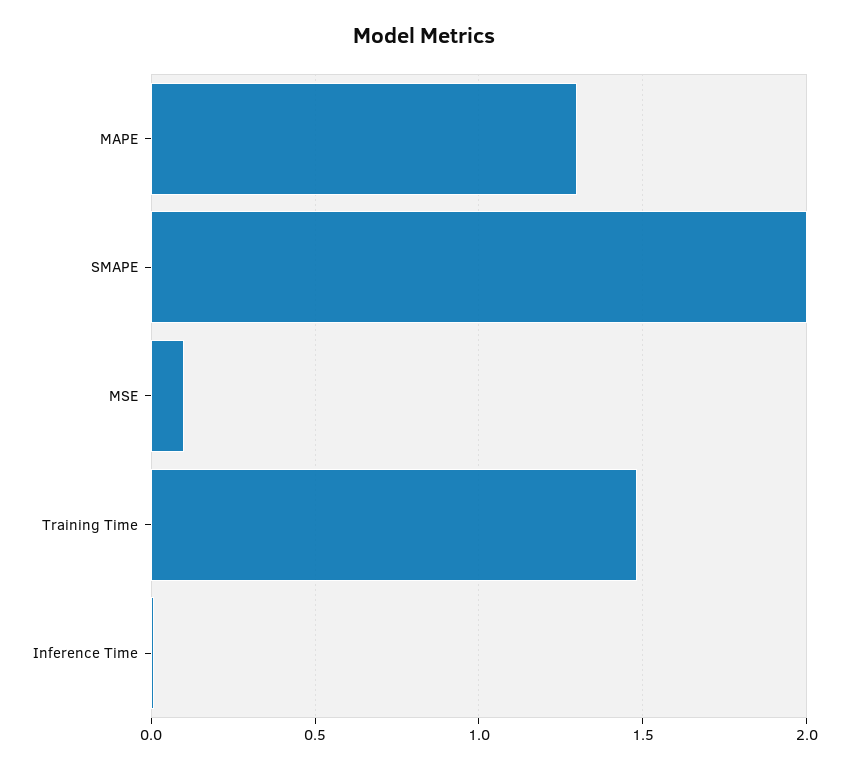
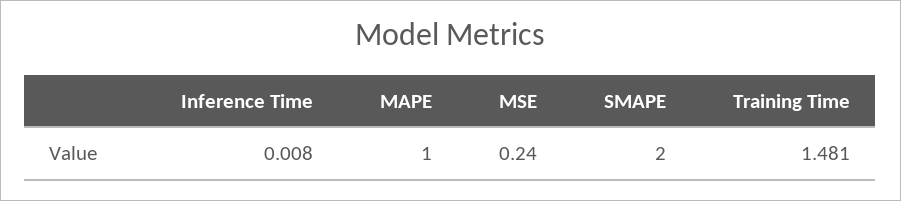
  {
-   "MAPE": 1.3,
+   "MAPE": 1,
    "SMAPE": 2,
-   "MSE": 0.1,
+   "MSE": 0.24,
    "Training Time": 1.481,
    "Inference Time": 0.008
  }

